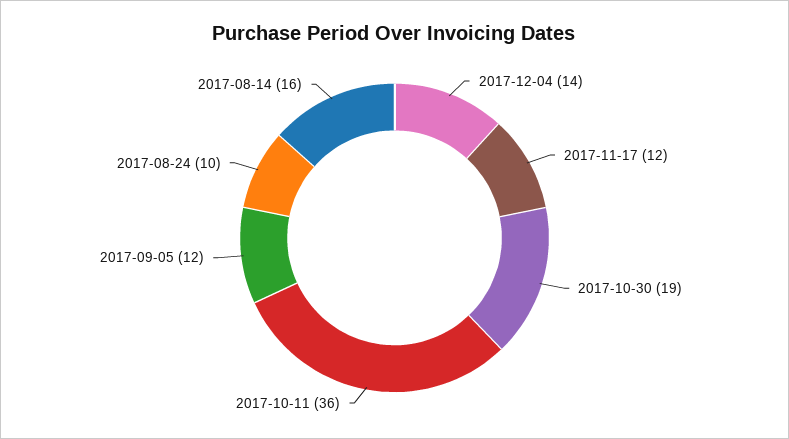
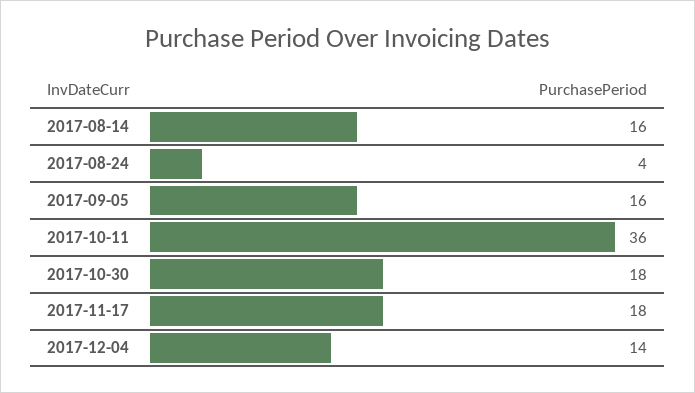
  {
    "2017-12-04": 14,
-   "2017-11-17": 12,
+   "2017-11-17": 18,
-   "2017-10-30": 19,
+   "2017-10-30": 18,
    "2017-10-11": 36,
-   "2017-09-05": 12,
+   "2017-09-05": 16,
-   "2017-08-24": 10,
+   "2017-08-24": 4,
    "2017-08-14": 16
  }

